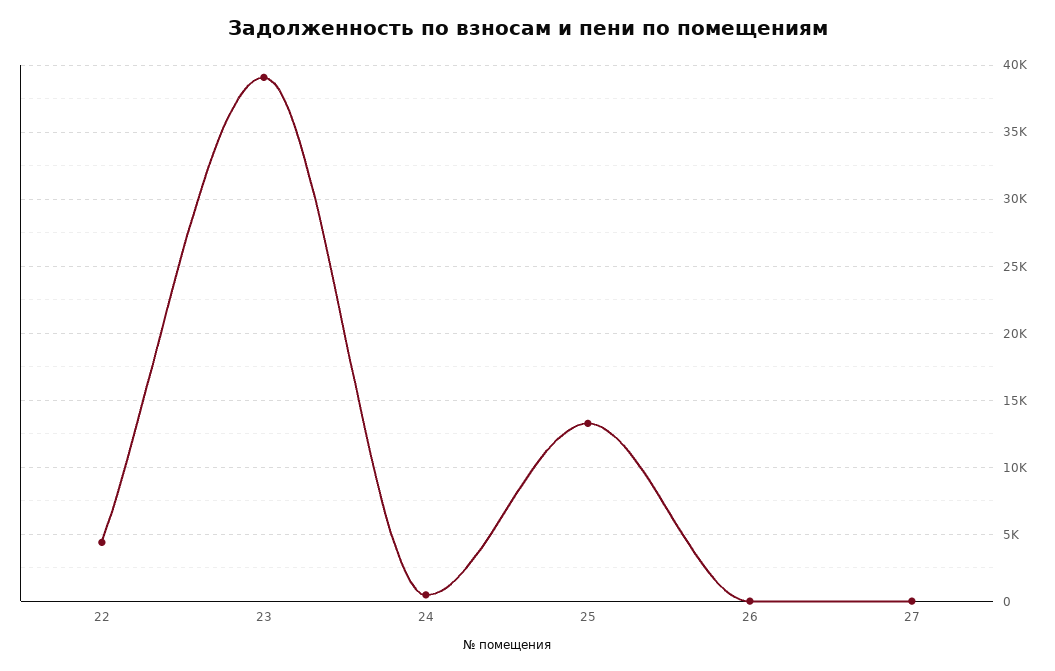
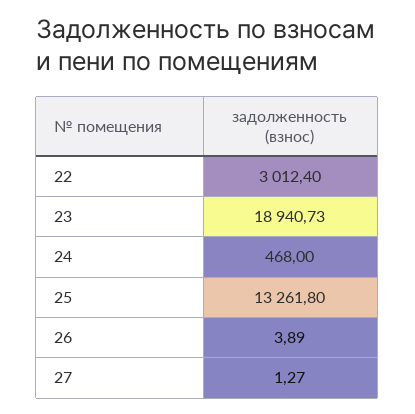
  {
-   "22": 4500,
+   "22": 3012.4,
-   "23": 39000,
+   "23": 18940.73,
    "24": 468,
    "25": 13261.8,
    "26": 3.89,
    "27": 1.27
  }

